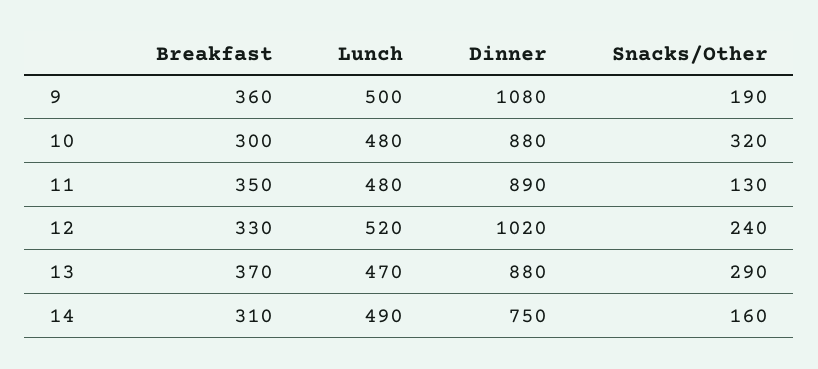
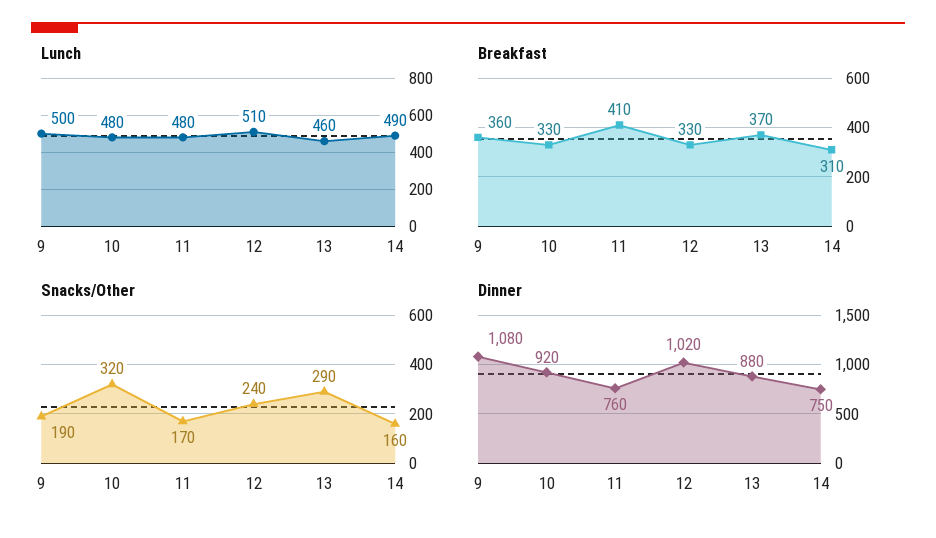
  {
    "Breakfast": {
      "9": 360,
-     "10": 300,
+     "10": 330,
-     "11": 350,
+     "11": 410,
      "12": 330,
      "13": 370,
      "14": 310
    },
    "Lunch": {
      "9": 500,
      "10": 480,
      "11": 480,
-     "12": 520,
+     "12": 510,
-     "13": 470,
+     "13": 460,
      "14": 490
    },
    "Dinner": {
      "9": 1080,
-     "10": 880,
+     "10": 920,
-     "11": 890,
+     "11": 760,
      "12": 1020,
      "13": 880,
      "14": 750
    },
    "Snacks/Other": {
      "9": 190,
      "10": 320,
-     "11": 130,
+     "11": 170,
      "12": 240,
      "13": 290,
      "14": 160
    }
  }

